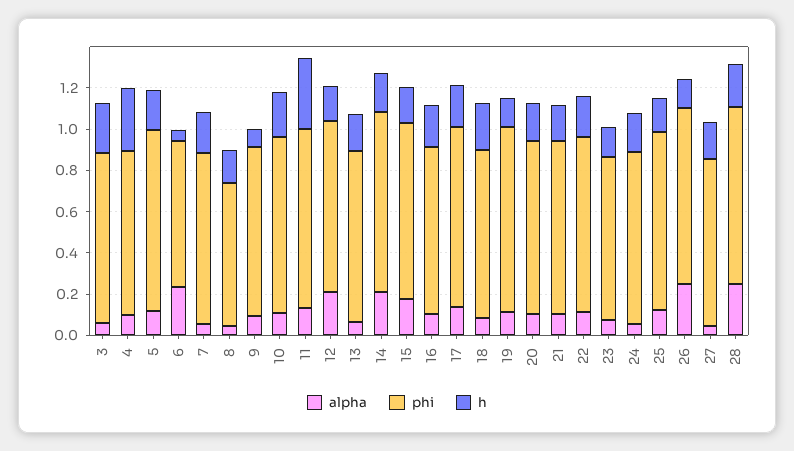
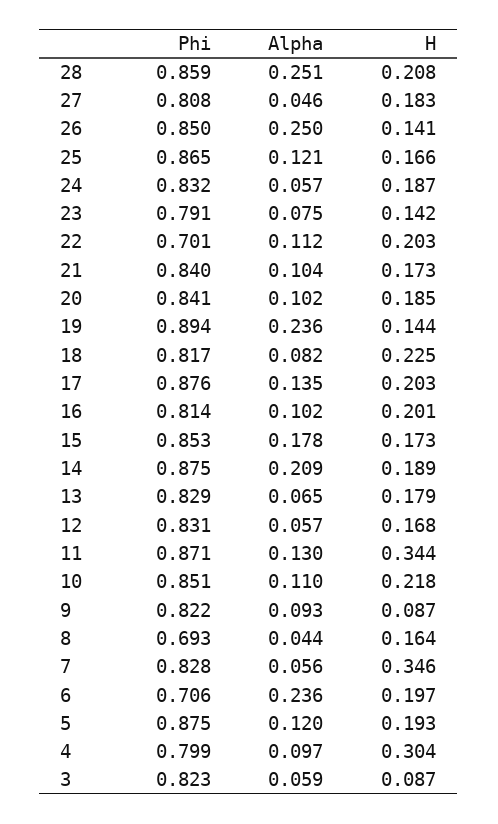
  {
    "alpha": {
      "3": 0.059,
      "4": 0.097,
      "5": 0.12,
      "6": 0.236,
      "7": 0.056,
      "8": 0.044,
      "9": 0.093,
      "10": 0.11,
      "11": 0.13,
-     "12": 0.2,
+     "12": 0.057,
      "13": 0.065,
      "14": 0.209,
      "15": 0.178,
      "16": 0.102,
      "17": 0.135,
      "18": 0.082,
-     "19": 0.1,
+     "19": 0.236,
      "20": 0.102,
      "21": 0.104,
      "22": 0.112,
      "23": 0.075,
      "24": 0.057,
      "25": 0.121,
      "26": 0.25,
      "27": 0.046,
      "28": 0.251
    },
    "phi": {
      "3": 0.823,
      "4": 0.799,
      "5": 0.875,
      "6": 0.706,
      "7": 0.828,
      "8": 0.693,
      "9": 0.822,
      "10": 0.851,
      "11": 0.871,
      "12": 0.831,
      "13": 0.829,
      "14": 0.875,
      "15": 0.853,
      "16": 0.814,
      "17": 0.876,
      "18": 0.817,
      "19": 0.894,
      "20": 0.841,
      "21": 0.84,
-     "22": 0.85,
+     "22": 0.701,
      "23": 0.791,
      "24": 0.832,
      "25": 0.865,
      "26": 0.85,
      "27": 0.808,
      "28": 0.859
    },
    "h": {
-     "3": 0.25,
+     "3": 0.087,
      "4": 0.304,
      "5": 0.193,
-     "6": 0.05,
+     "6": 0.197,
-     "7": 0.2,
+     "7": 0.346,
      "8": 0.164,
      "9": 0.087,
      "10": 0.218,
      "11": 0.344,
      "12": 0.168,
      "13": 0.179,
      "14": 0.189,
      "15": 0.173,
      "16": 0.201,
      "17": 0.203,
      "18": 0.225,
      "19": 0.144,
      "20": 0.185,
      "21": 0.173,
      "22": 0.203,
      "23": 0.142,
      "24": 0.187,
      "25": 0.166,
      "26": 0.141,
      "27": 0.183,
      "28": 0.208
    }
  }

